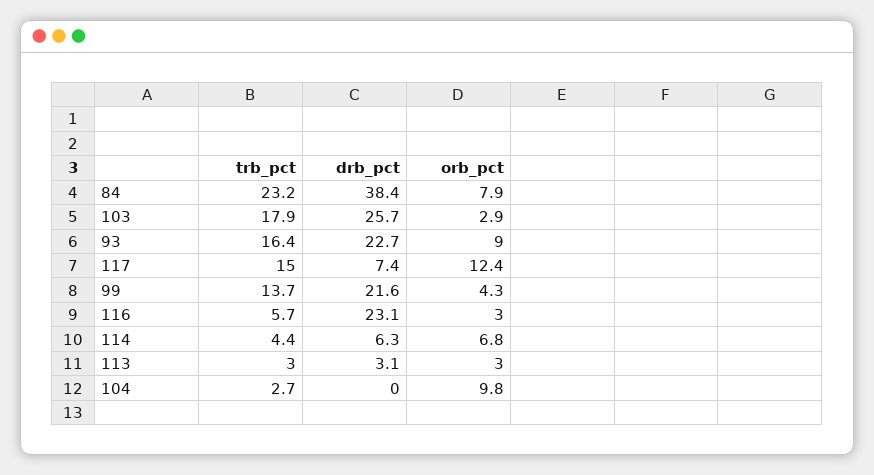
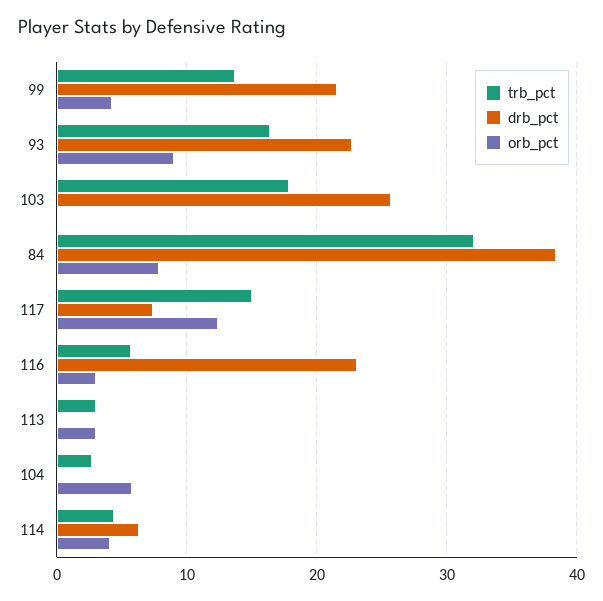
  {
    "trb_pct": {
-     "84": 23.2,
+     "84": 32,
      "103": 17.9,
      "93": 16.4,
      "117": 15,
      "99": 13.7,
      "116": 5.7,
      "114": 4.4,
      "113": 3,
      "104": 2.7
    },
    "drb_pct": {
      "84": 38.4,
      "103": 25.7,
      "93": 22.7,
      "117": 7.4,
      "99": 21.6,
      "116": 23.1,
      "114": 6.3,
-     "113": 3.1,
+     "113": 0,
      "104": 0
    },
    "orb_pct": {
      "84": 7.9,
-     "103": 2.9,
+     "103": 0,
      "93": 9,
      "117": 12.4,
      "99": 4.3,
      "116": 3,
-     "114": 6.8,
+     "114": 4,
      "113": 3,
-     "104": 9.8
+     "104": 6
    }
  }

